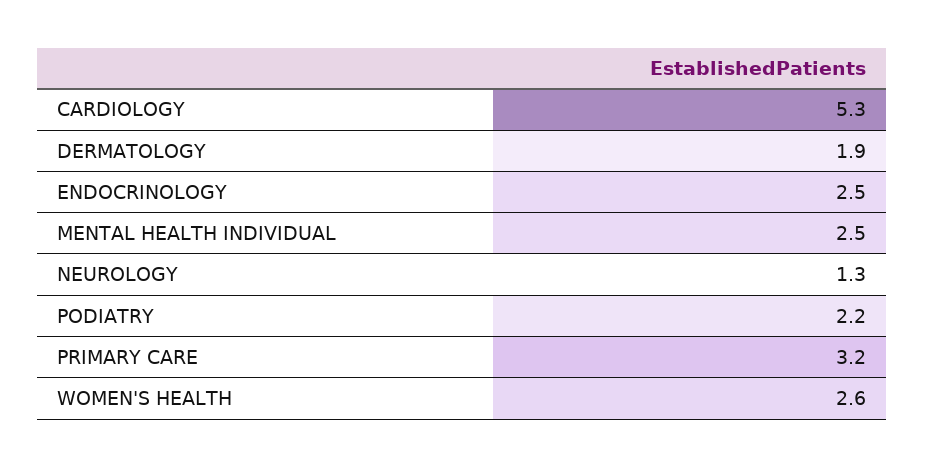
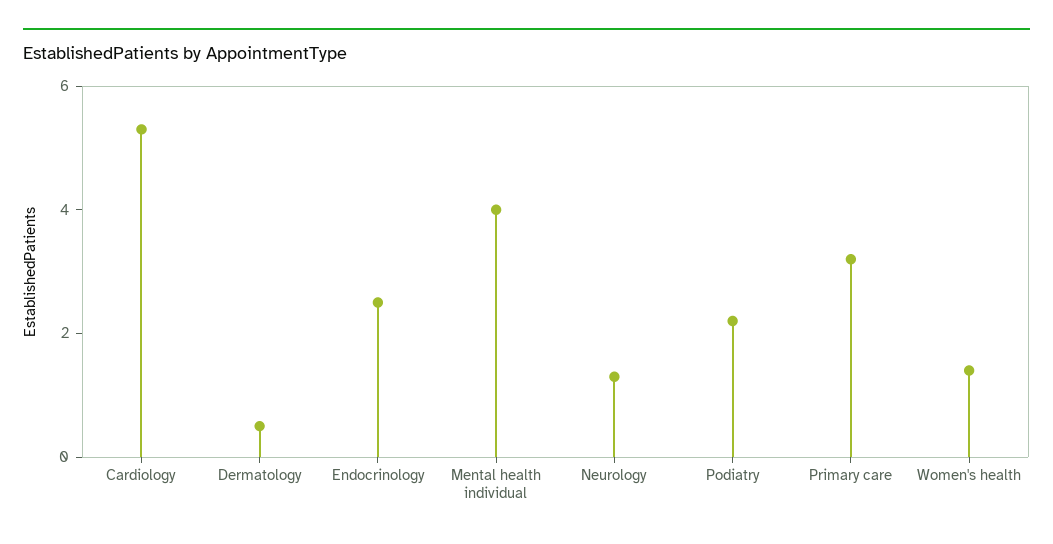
  {
    "CARDIOLOGY": 5.3,
-   "DERMATOLOGY": 1.9,
+   "DERMATOLOGY": 0.5,
    "ENDOCRINOLOGY": 2.5,
-   "MENTAL HEALTH INDIVIDUAL": 2.5,
+   "MENTAL HEALTH INDIVIDUAL": 4,
    "NEUROLOGY": 1.3,
    "PODIATRY": 2.2,
    "PRIMARY CARE": 3.2,
-   "WOMEN'S HEALTH": 2.6
+   "WOMEN'S HEALTH": 1.5
  }

